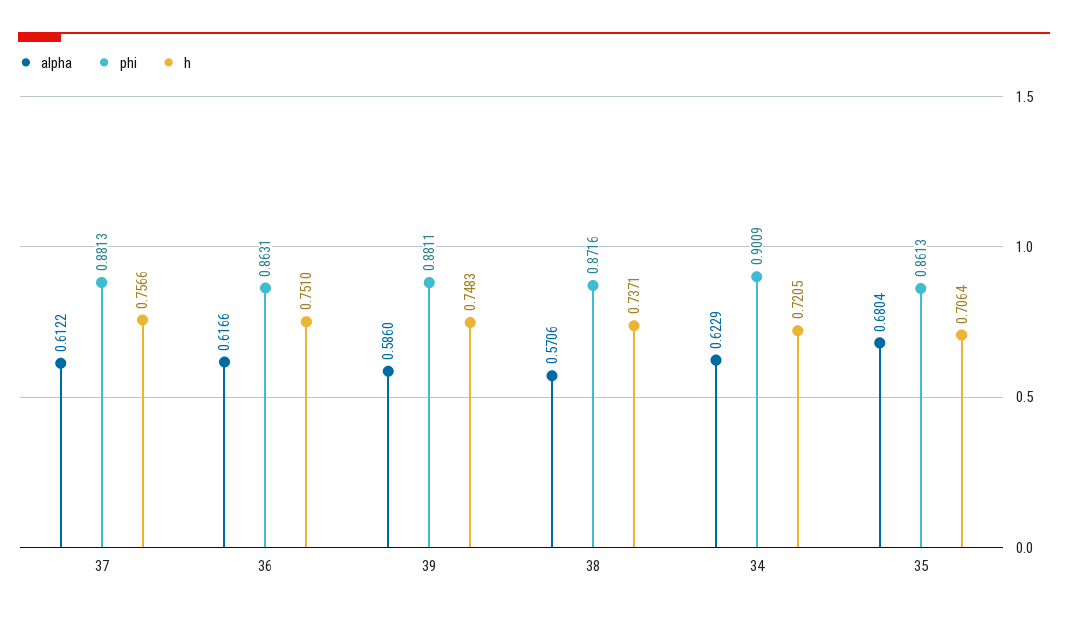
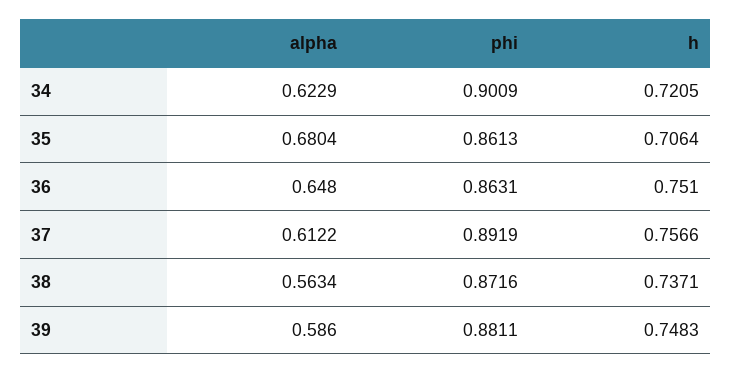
  {
    "alpha": {
      "37": 0.6122,
-     "36": 0.6166,
+     "36": 0.648,
      "39": 0.586,
-     "38": 0.5706,
+     "38": 0.5634,
      "34": 0.6229,
      "35": 0.6804
    },
    "phi": {
-     "37": 0.8813,
+     "37": 0.8919,
      "36": 0.8631,
      "39": 0.8811,
      "38": 0.8716,
      "34": 0.9009,
      "35": 0.8613
    },
    "h": {
      "37": 0.7566,
      "36": 0.751,
      "39": 0.7483,
      "38": 0.7371,
      "34": 0.7205,
      "35": 0.7064
    }
  }

